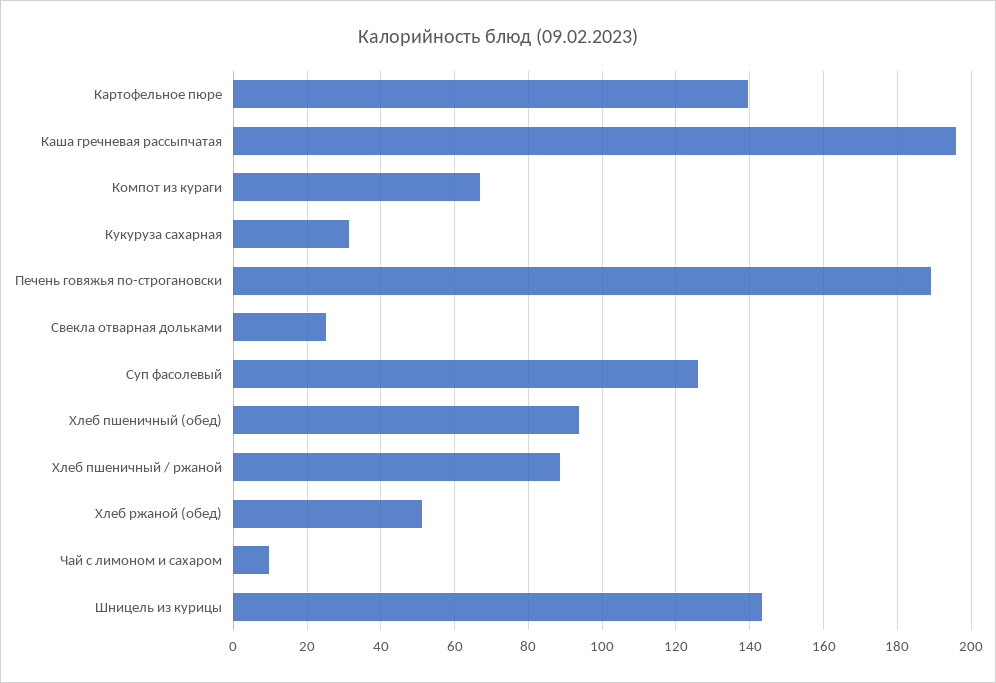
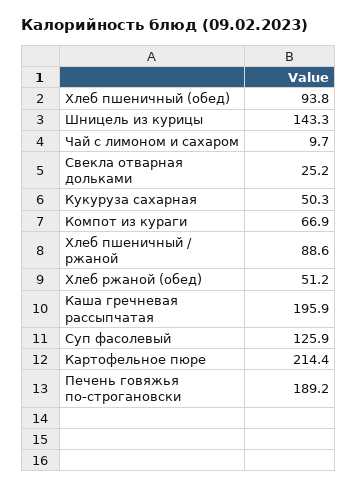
  {
-   "Картофельное пюре": 140,
+   "Картофельное пюре": 214.4,
    "Каша гречневая рассыпчатая": 195.9,
    "Компот из кураги": 66.9,
-   "Кукуруза сахарная": 32,
+   "Кукуруза сахарная": 50.3,
    "Печень говяжья по-строгановски": 189.2,
    "Свекла отварная дольками": 25.2,
    "Суп фасолевый": 125.9,
    "Хлеб пшеничный (обед)": 93.8,
    "Хлеб пшеничный / ржаной": 88.6,
    "Хлеб ржаной (обед)": 51.2,
    "Чай с лимоном и сахаром": 9.7,
    "Шницель из курицы": 143.3
  }

